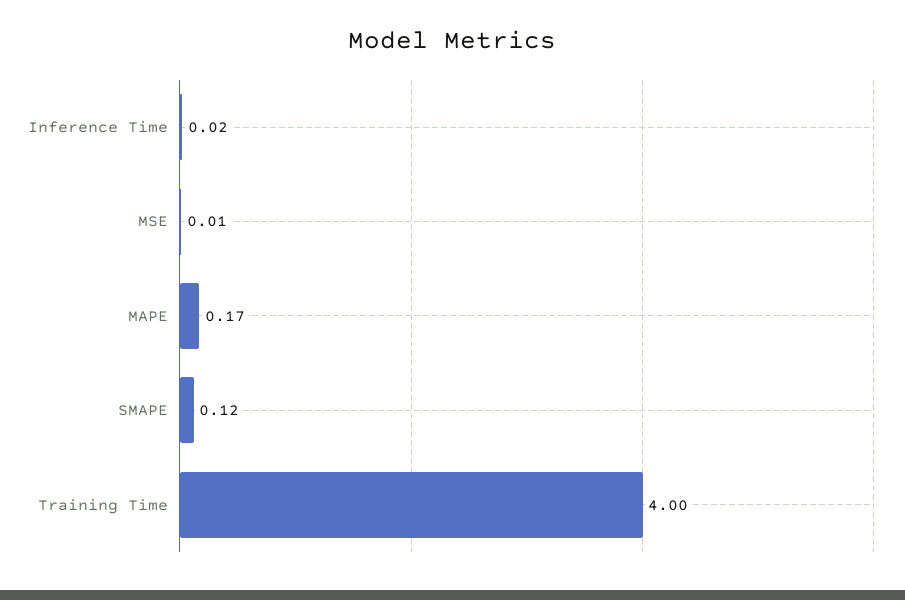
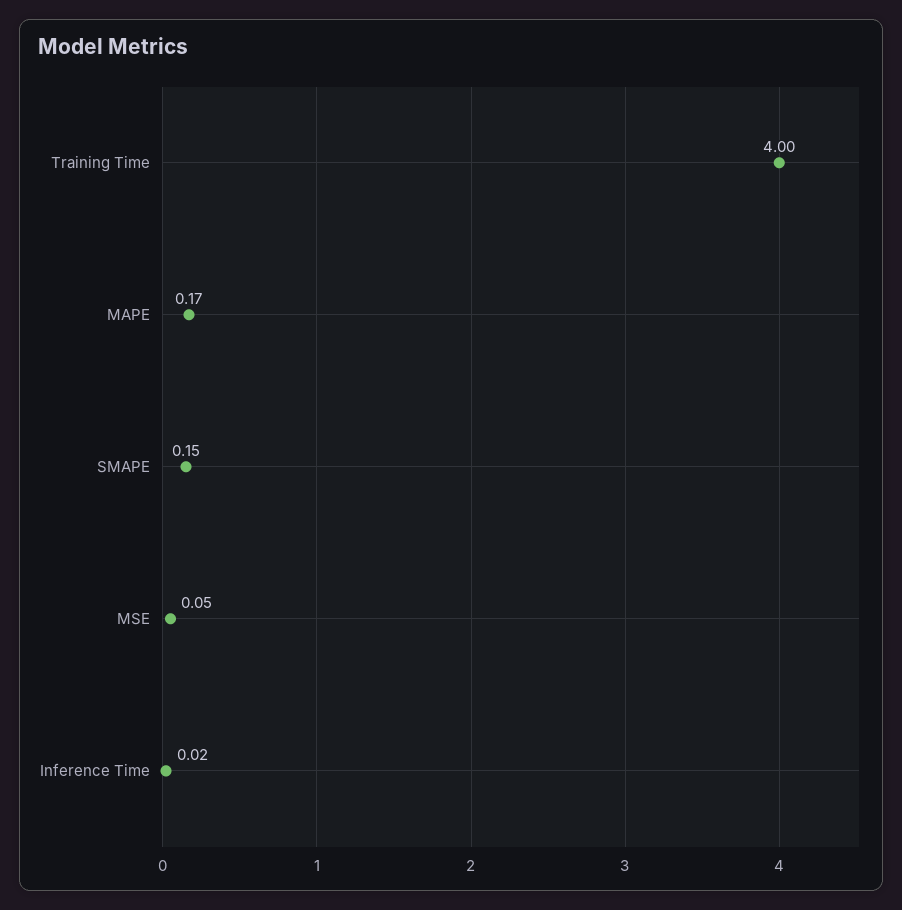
  {
    "Inference Time": 0.02,
-   "MSE": 0.01,
+   "MSE": 0.05,
    "MAPE": 0.17,
-   "SMAPE": 0.12,
+   "SMAPE": 0.15,
    "Training Time": 4
  }

